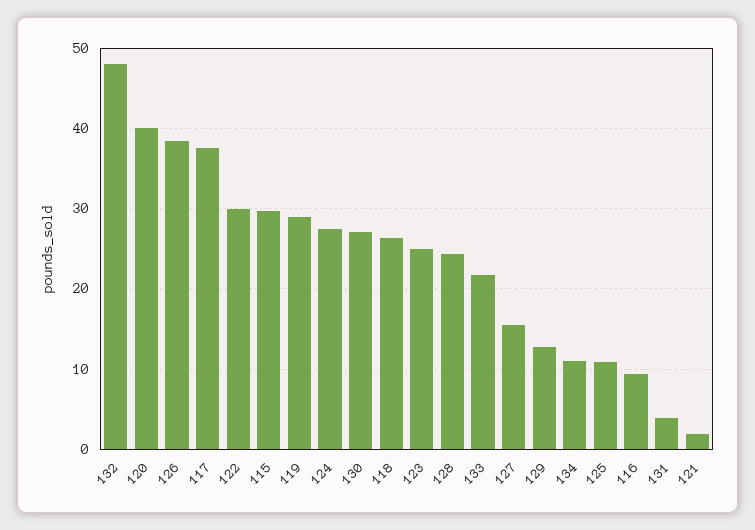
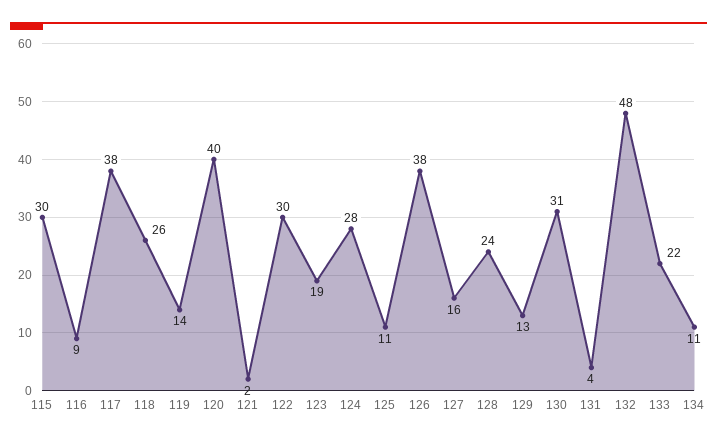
  {
    "132": 48,
    "120": 40,
    "126": 38,
    "117": 38,
    "122": 30,
    "115": 30,
-   "119": 29,
+   "119": 14,
    "124": 28,
-   "130": 27,
+   "130": 31,
    "118": 26,
-   "123": 25,
+   "123": 19,
    "128": 24,
    "133": 22,
    "127": 16,
    "129": 13,
    "134": 11,
    "125": 11,
    "116": 9,
    "131": 4,
    "121": 2
  }

